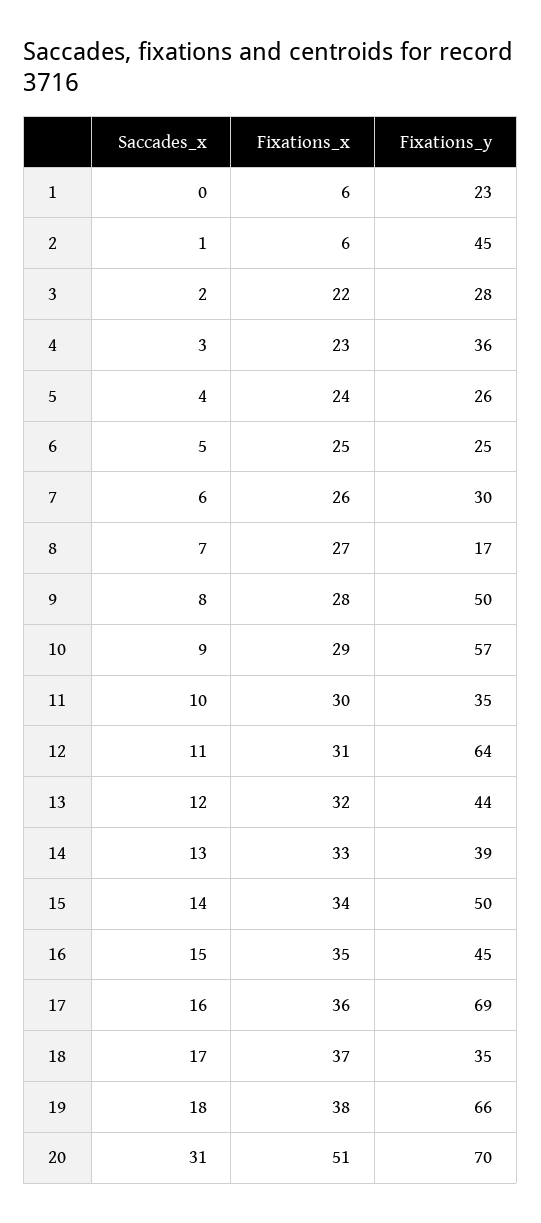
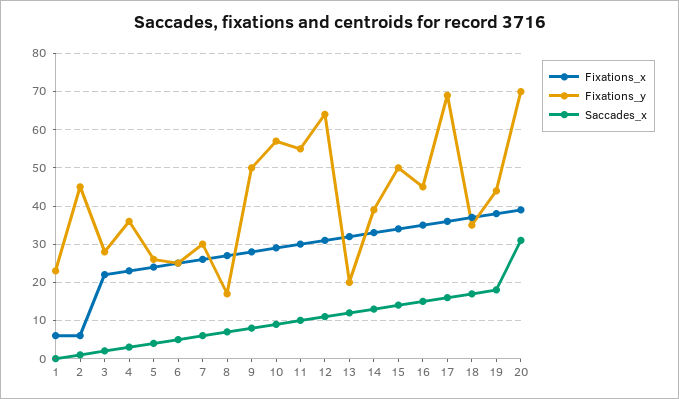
  {
    "Saccades_x": {
      "1": 0,
      "2": 1,
      "3": 2,
      "4": 3,
      "5": 4,
      "6": 5,
      "7": 6,
      "8": 7,
      "9": 8,
      "10": 9,
      "11": 10,
      "12": 11,
      "13": 12,
      "14": 13,
      "15": 14,
      "16": 15,
      "17": 16,
      "18": 17,
      "19": 18,
      "20": 31
    },
    "Fixations_x": {
      "1": 6,
      "2": 6,
      "3": 22,
      "4": 23,
      "5": 24,
      "6": 25,
      "7": 26,
      "8": 27,
      "9": 28,
      "10": 29,
      "11": 30,
      "12": 31,
      "13": 32,
      "14": 33,
      "15": 34,
      "16": 35,
      "17": 36,
      "18": 37,
      "19": 38,
-     "20": 51
+     "20": 40
    },
    "Fixations_y": {
      "1": 23,
      "2": 45,
      "3": 28,
      "4": 36,
      "5": 26,
      "6": 25,
      "7": 30,
      "8": 17,
      "9": 50,
      "10": 57,
-     "11": 35,
+     "11": 55,
      "12": 64,
-     "13": 44,
+     "13": 20,
      "14": 39,
      "15": 50,
      "16": 45,
      "17": 69,
      "18": 35,
-     "19": 66,
+     "19": 45,
      "20": 70
    }
  }

